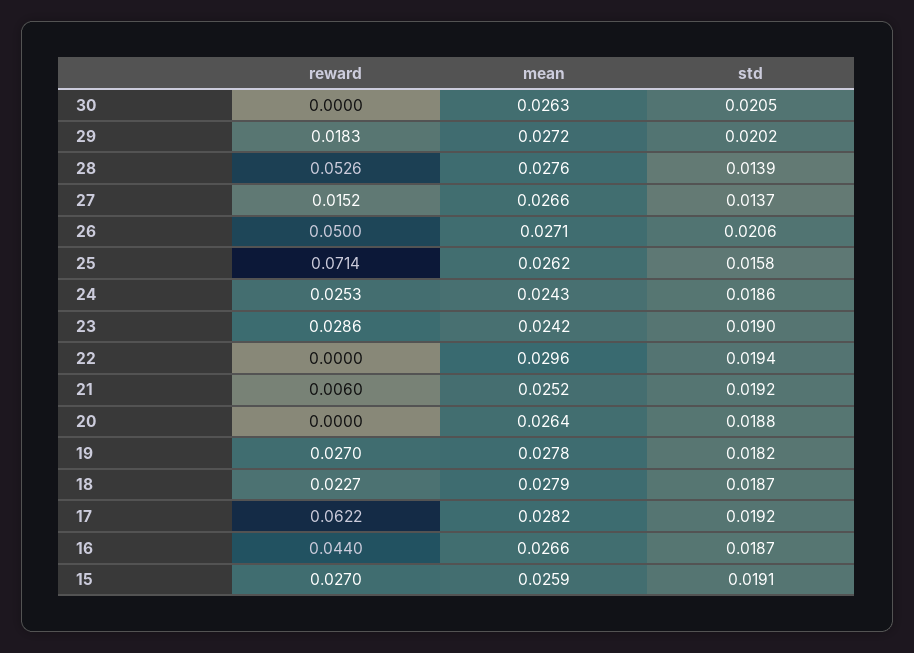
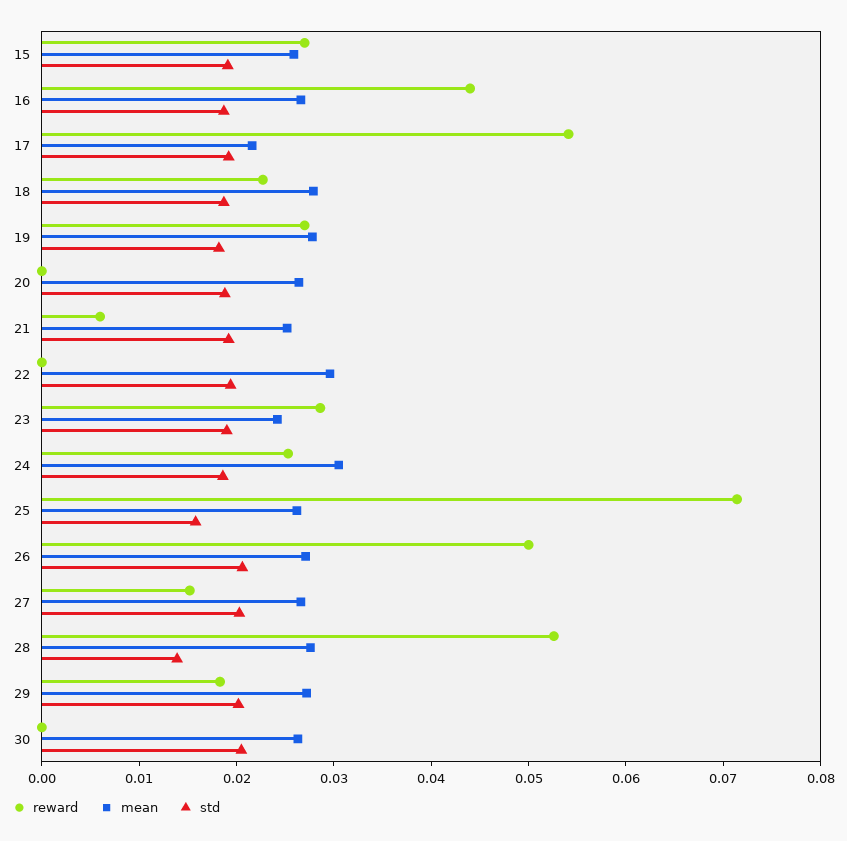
  {
    "reward": {
      "30": 0,
      "29": 0.0183,
      "28": 0.0526,
      "27": 0.0152,
      "26": 0.05,
      "25": 0.0714,
      "24": 0.0253,
      "23": 0.0286,
      "22": 0,
      "21": 0.006,
      "20": 0,
      "19": 0.027,
      "18": 0.0227,
-     "17": 0.0622,
+     "17": 0.054,
      "16": 0.044,
      "15": 0.027
    },
    "mean": {
      "30": 0.0263,
      "29": 0.0272,
      "28": 0.0276,
      "27": 0.0266,
      "26": 0.0271,
      "25": 0.0262,
-     "24": 0.0243,
+     "24": 0.03,
      "23": 0.0242,
      "22": 0.0296,
      "21": 0.0252,
      "20": 0.0264,
      "19": 0.0278,
      "18": 0.0279,
-     "17": 0.0282,
+     "17": 0.022,
      "16": 0.0266,
      "15": 0.0259
    },
    "std": {
      "30": 0.0205,
      "29": 0.0202,
      "28": 0.0139,
-     "27": 0.0137,
+     "27": 0.02,
      "26": 0.0206,
      "25": 0.0158,
      "24": 0.0186,
      "23": 0.019,
      "22": 0.0194,
      "21": 0.0192,
      "20": 0.0188,
      "19": 0.0182,
      "18": 0.0187,
      "17": 0.0192,
      "16": 0.0187,
      "15": 0.0191
    }
  }

